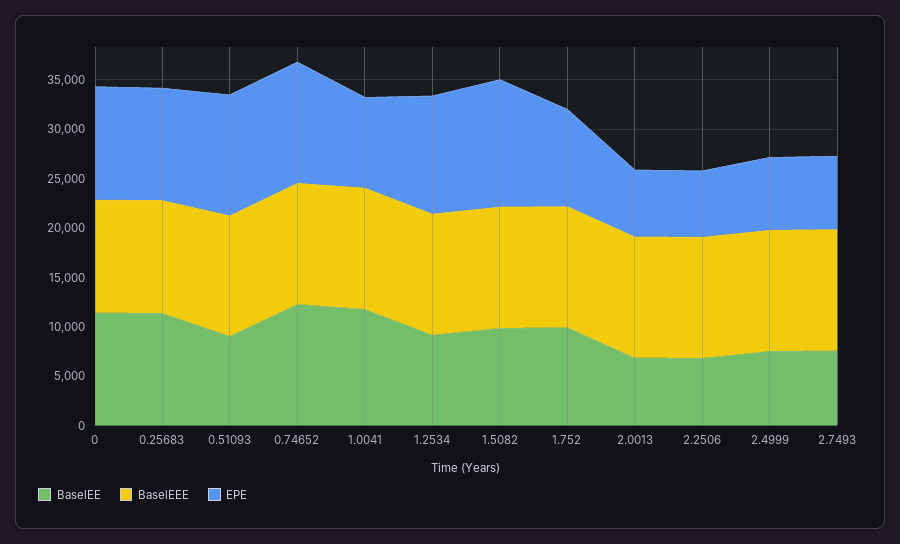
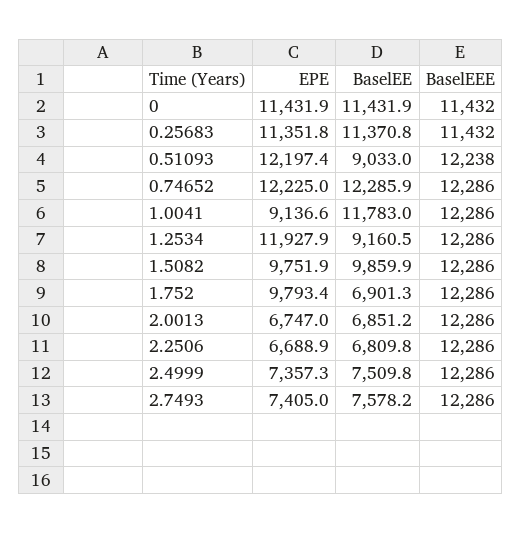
  {
    "BaselEE": {
      "0": 11431.9,
      "0.25683": 11370.8,
      "0.51093": 9033,
      "0.74652": 12285.9,
      "1.0041": 11783,
      "1.2534": 9160.5,
      "1.5082": 9859.9,
-     "1.752": 10000,
+     "1.752": 6901.3,
      "2.0013": 6851.2,
      "2.2506": 6809.8,
      "2.4999": 7509.8,
      "2.7493": 7578.2
    },
    "BaselEEE": {
      "0": 11432,
      "0.25683": 11432,
      "0.51093": 12238,
      "0.74652": 12286,
      "1.0041": 12286,
      "1.2534": 12286,
      "1.5082": 12286,
      "1.752": 12286,
      "2.0013": 12286,
      "2.2506": 12286,
      "2.4999": 12286,
      "2.7493": 12286
    },
    "EPE": {
      "0": 11431.9,
      "0.25683": 11351.8,
      "0.51093": 12197.4,
      "0.74652": 12225,
      "1.0041": 9136.6,
      "1.2534": 11927.9,
-     "1.5082": 13000,
+     "1.5082": 9751.9,
      "1.752": 9793.4,
      "2.0013": 6747,
      "2.2506": 6688.9,
      "2.4999": 7357.3,
      "2.7493": 7405
    }
  }

